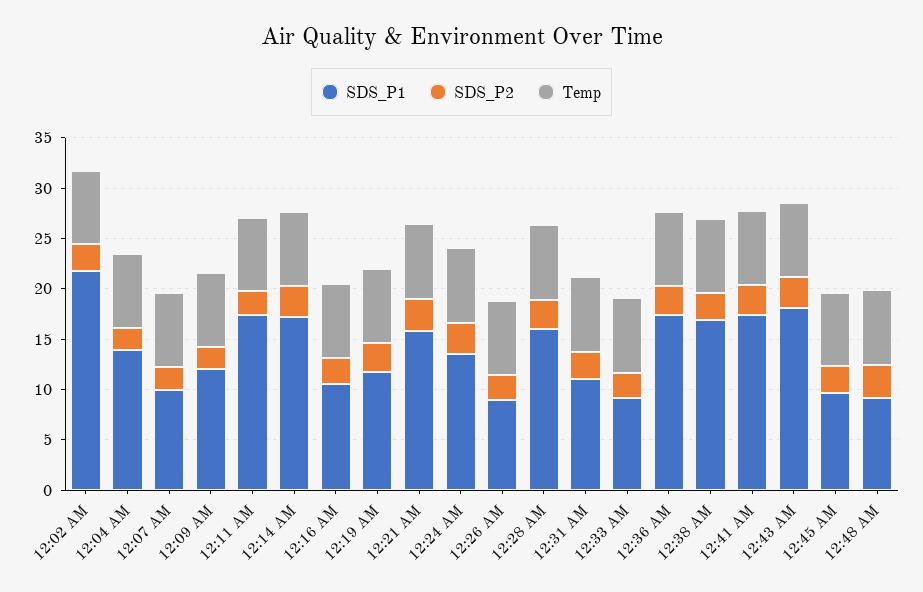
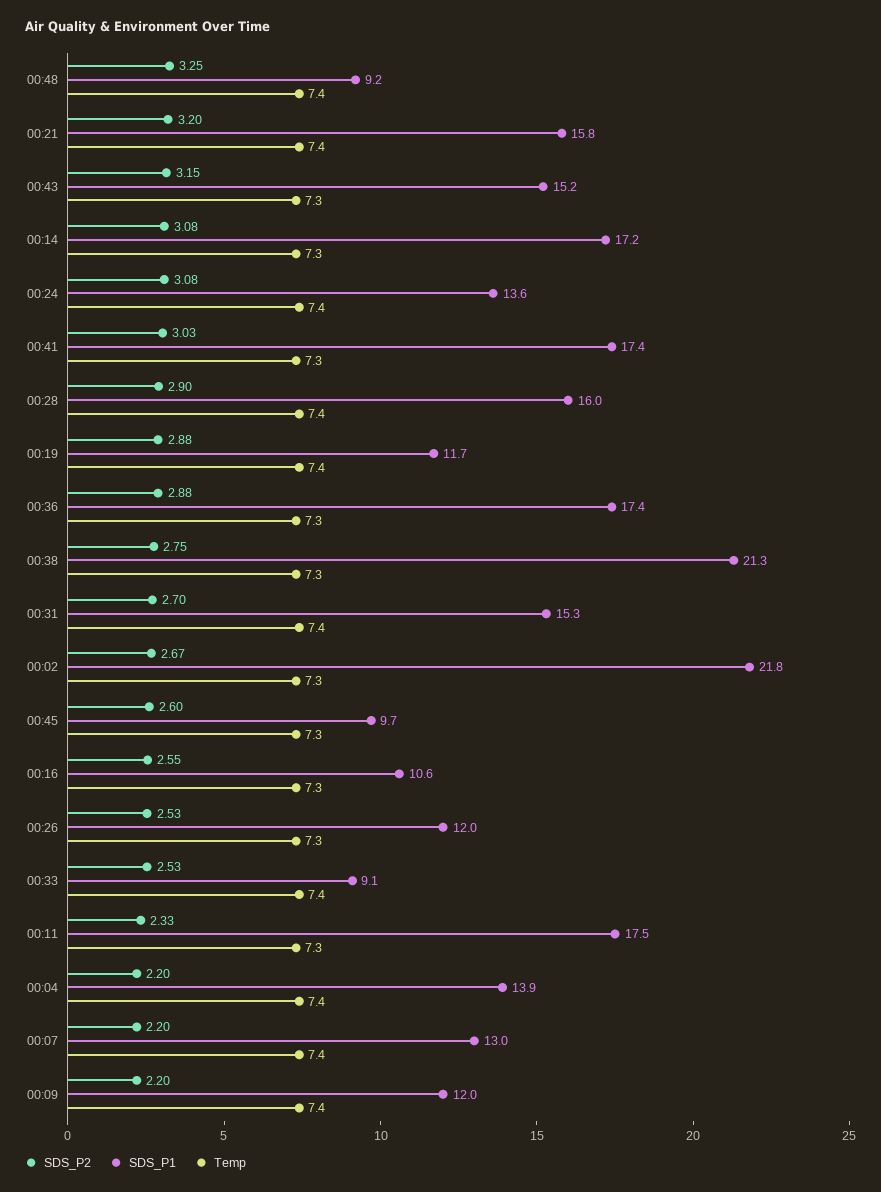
  {
    "SDS_P1": {
      "12:02 AM": 21.8,
      "12:04 AM": 13.9,
-     "12:07 AM": 10,
+     "12:07 AM": 13,
      "12:09 AM": 12,
      "12:11 AM": 17.5,
      "12:14 AM": 17.2,
      "12:16 AM": 10.6,
      "12:19 AM": 11.7,
      "12:21 AM": 15.8,
      "12:24 AM": 13.6,
-     "12:26 AM": 9,
+     "12:26 AM": 12,
      "12:28 AM": 16,
-     "12:31 AM": 11,
+     "12:31 AM": 15.3,
      "12:33 AM": 9.1,
      "12:36 AM": 17.4,
-     "12:38 AM": 17,
+     "12:38 AM": 21.3,
      "12:41 AM": 17.4,
-     "12:43 AM": 18,
+     "12:43 AM": 15.2,
      "12:45 AM": 9.7,
      "12:48 AM": 9.2
    },
    "SDS_P2": {
      "12:02 AM": 2.67,
      "12:04 AM": 2.2,
      "12:07 AM": 2.2,
      "12:09 AM": 2.2,
      "12:11 AM": 2.33,
      "12:14 AM": 3.08,
      "12:16 AM": 2.55,
      "12:19 AM": 2.88,
      "12:21 AM": 3.2,
      "12:24 AM": 3.08,
      "12:26 AM": 2.53,
      "12:28 AM": 2.9,
      "12:31 AM": 2.7,
      "12:33 AM": 2.53,
      "12:36 AM": 2.88,
      "12:38 AM": 2.75,
      "12:41 AM": 3.03,
      "12:43 AM": 3.15,
      "12:45 AM": 2.6,
      "12:48 AM": 3.25
    },
    "Temp": {
      "12:02 AM": 7.3,
      "12:04 AM": 7.4,
      "12:07 AM": 7.4,
      "12:09 AM": 7.4,
      "12:11 AM": 7.3,
      "12:14 AM": 7.3,
      "12:16 AM": 7.3,
      "12:19 AM": 7.4,
      "12:21 AM": 7.4,
      "12:24 AM": 7.4,
      "12:26 AM": 7.3,
      "12:28 AM": 7.4,
      "12:31 AM": 7.4,
      "12:33 AM": 7.4,
      "12:36 AM": 7.3,
      "12:38 AM": 7.3,
      "12:41 AM": 7.3,
      "12:43 AM": 7.3,
      "12:45 AM": 7.3,
      "12:48 AM": 7.4
    }
  }

